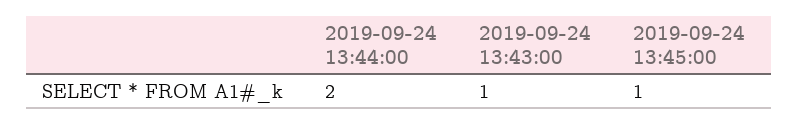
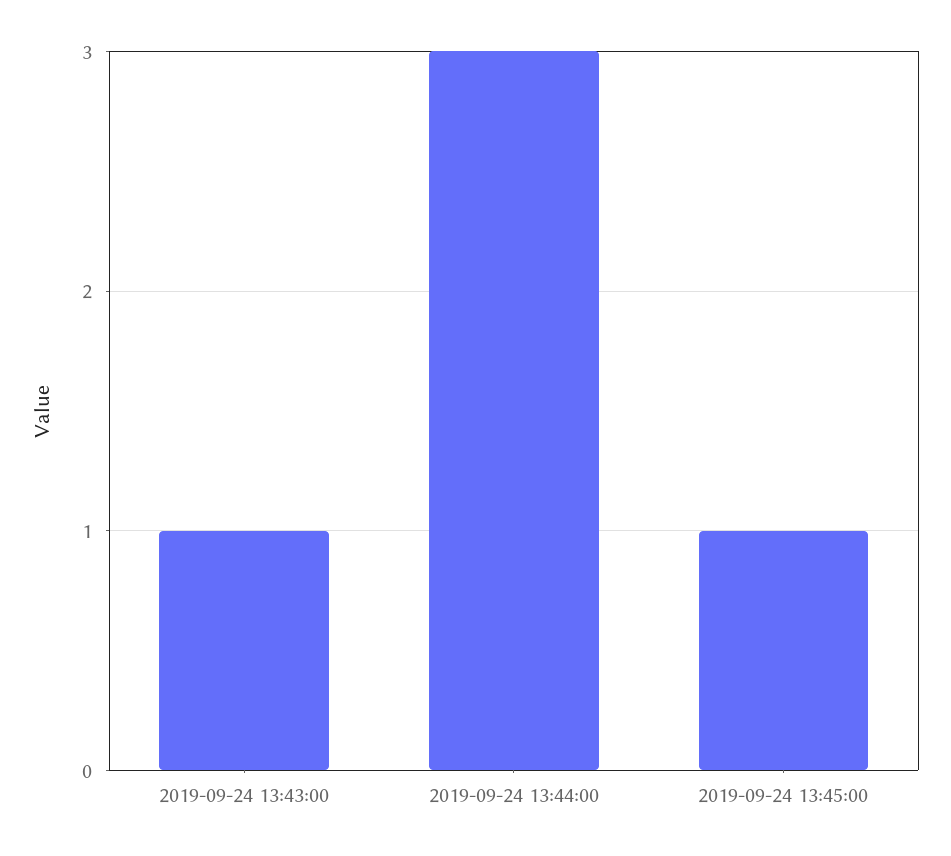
  {
-   "2019-09-24 13:44:00": 2,
+   "2019-09-24 13:44:00": 3,
    "2019-09-24 13:43:00": 1,
    "2019-09-24 13:45:00": 1
  }

